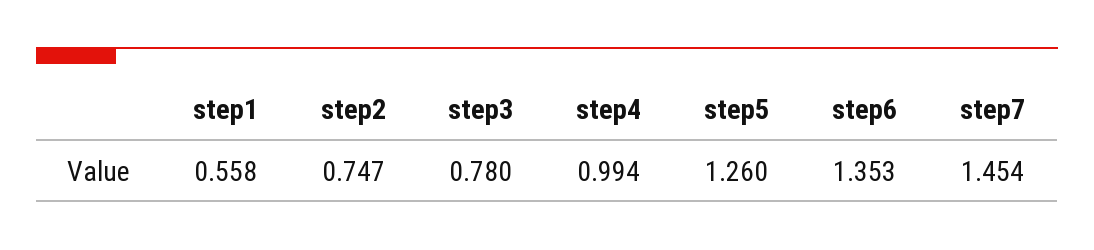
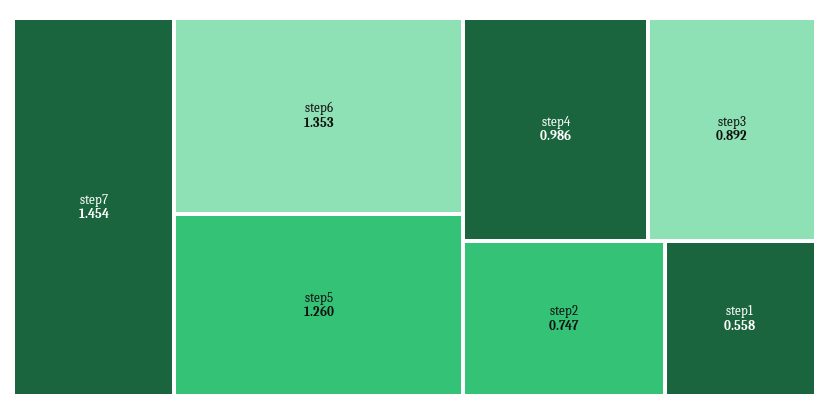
  {
    "step1": 0.558,
    "step2": 0.747,
-   "step3": 0.78,
+   "step3": 0.892,
-   "step4": 0.994,
+   "step4": 0.986,
    "step5": 1.26,
    "step6": 1.353,
    "step7": 1.454
  }

